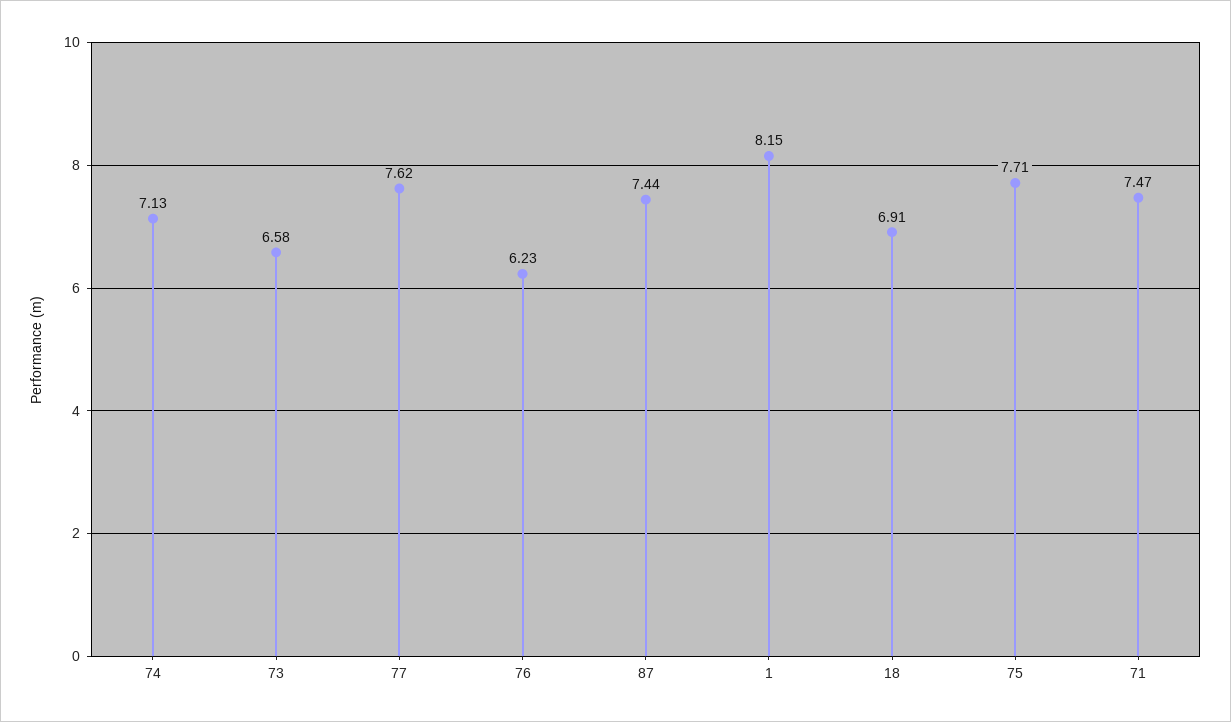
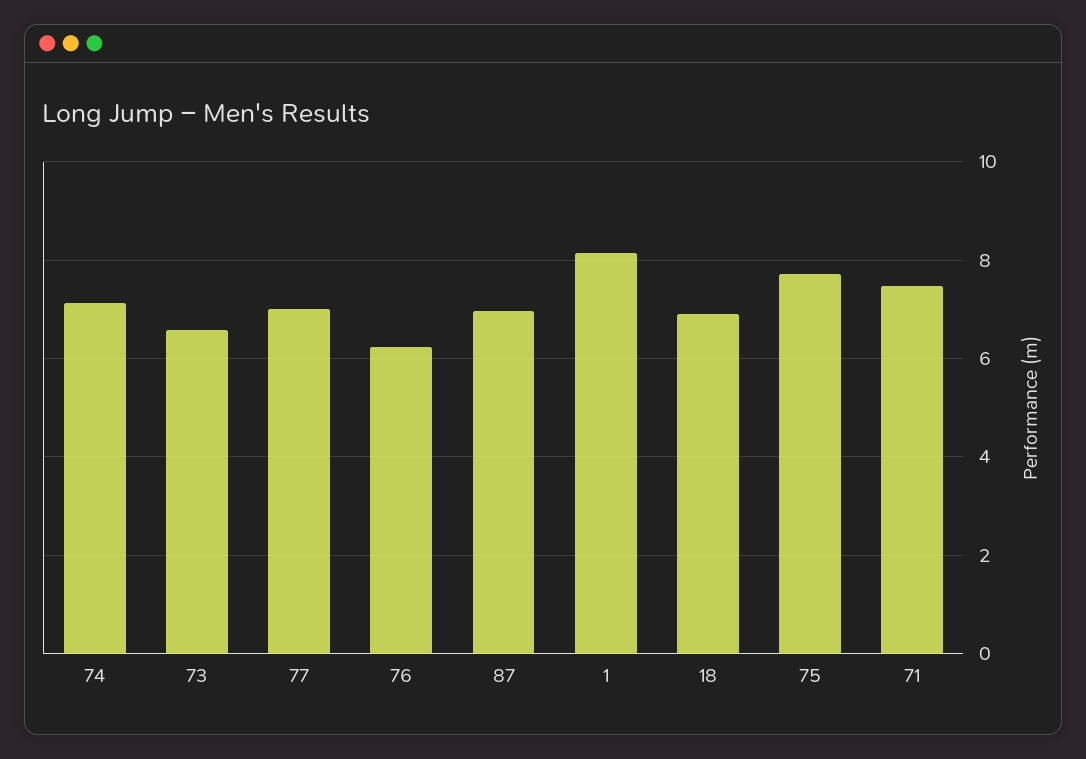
  {
    "74": 7.13,
    "73": 6.58,
-   "77": 7.62,
+   "77": 7,
    "76": 6.23,
-   "87": 7.44,
+   "87": 7,
    "1": 8.15,
    "18": 6.91,
    "75": 7.71,
    "71": 7.47
  }

